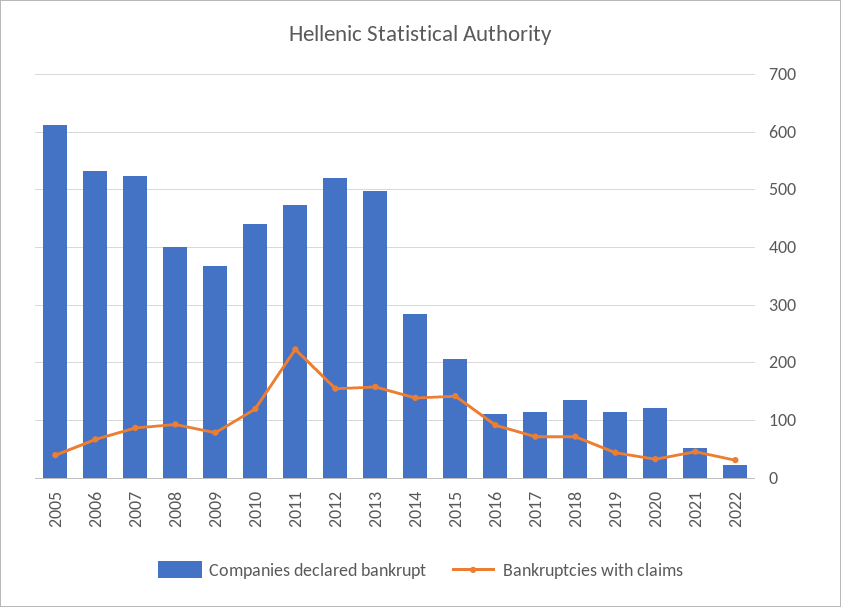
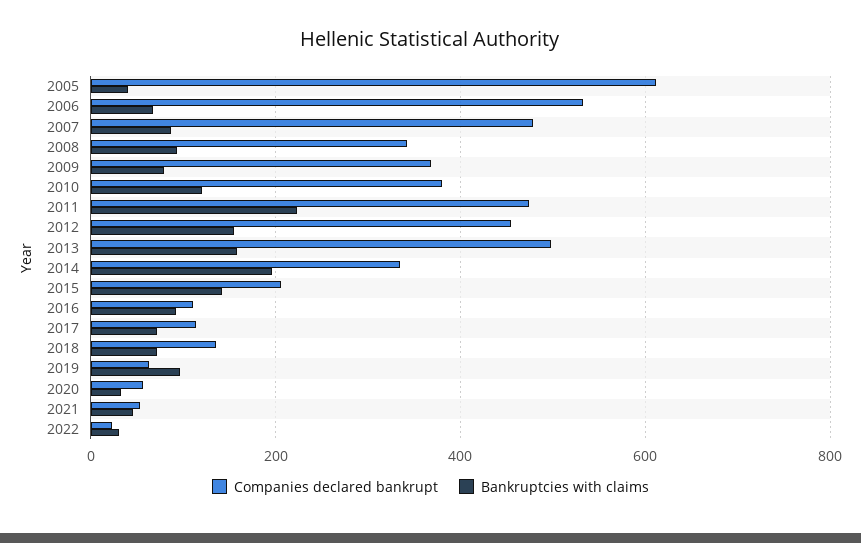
  {
    "Companies declared bankrupt": {
      "2005": 620,
      "2006": 540,
-     "2007": 520,
+     "2007": 480,
-     "2008": 400,
+     "2008": 340,
      "2009": 360,
-     "2010": 440,
+     "2010": 380,
      "2011": 480,
-     "2012": 520,
+     "2012": 460,
      "2013": 500,
-     "2014": 280,
+     "2014": 340,
      "2015": 200,
      "2016": 120,
      "2017": 120,
      "2018": 140,
-     "2019": 120,
+     "2019": 60,
-     "2020": 120,
+     "2020": 60,
      "2021": 60,
      "2022": 20
    },
    "Bankruptcies with claims": {
      "2005": 40,
      "2006": 60,
      "2007": 80,
      "2008": 100,
      "2009": 80,
      "2010": 120,
      "2011": 220,
      "2012": 160,
      "2013": 160,
-     "2014": 140,
+     "2014": 200,
      "2015": 140,
      "2016": 100,
      "2017": 80,
      "2018": 80,
-     "2019": 40,
+     "2019": 100,
      "2020": 40,
      "2021": 40,
      "2022": 40
    }
  }

